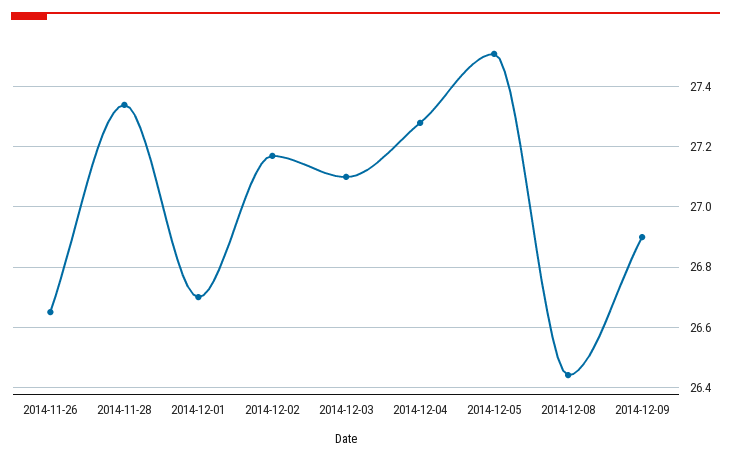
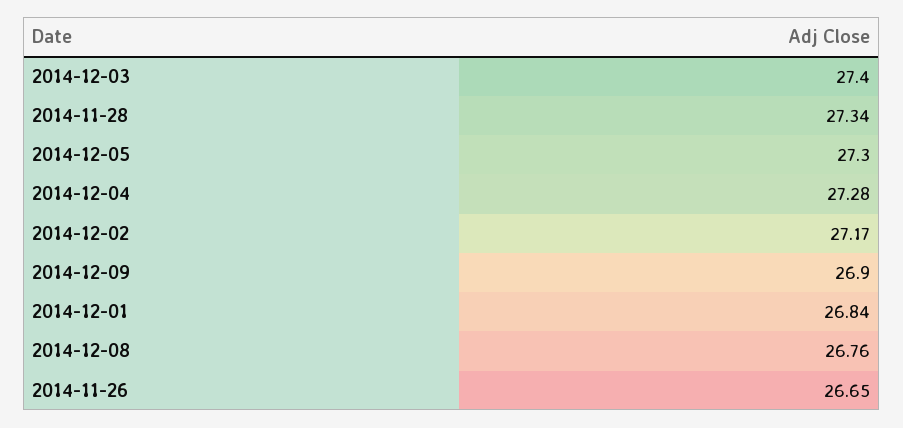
  {
    "2014-11-26": 26.65,
    "2014-11-28": 27.34,
-   "2014-12-01": 26.7,
+   "2014-12-01": 26.84,
    "2014-12-02": 27.17,
-   "2014-12-03": 27.1,
+   "2014-12-03": 27.4,
    "2014-12-04": 27.28,
-   "2014-12-05": 27.5,
+   "2014-12-05": 27.3,
-   "2014-12-08": 26.45,
+   "2014-12-08": 26.76,
    "2014-12-09": 26.9
  }

